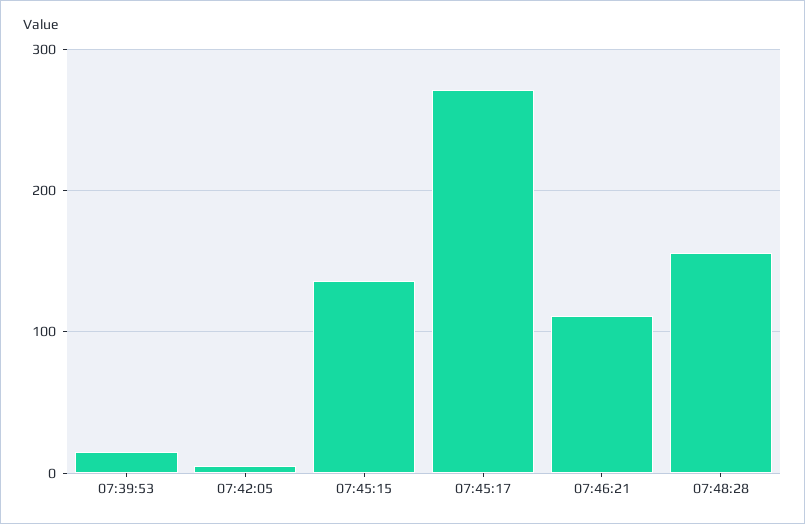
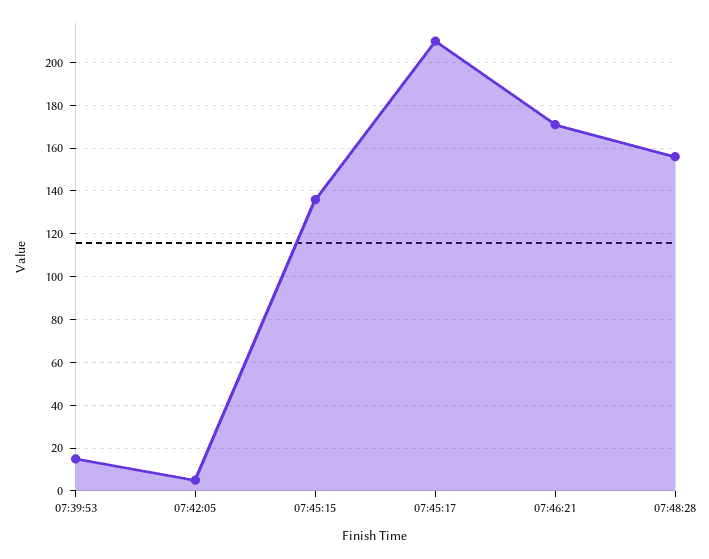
  {
    "07:39:53": 15,
    "07:42:05": 5,
    "07:45:15": 135,
-   "07:45:17": 270,
+   "07:45:17": 210,
-   "07:46:21": 110,
+   "07:46:21": 170,
    "07:48:28": 155
  }

